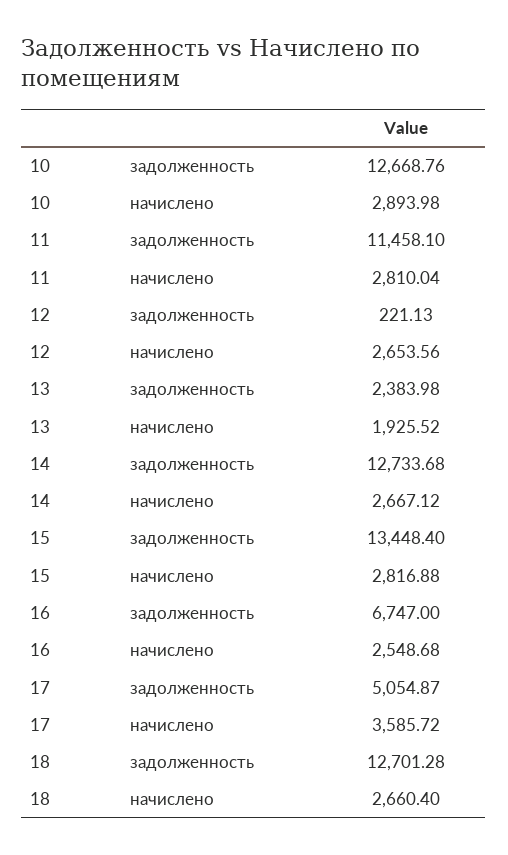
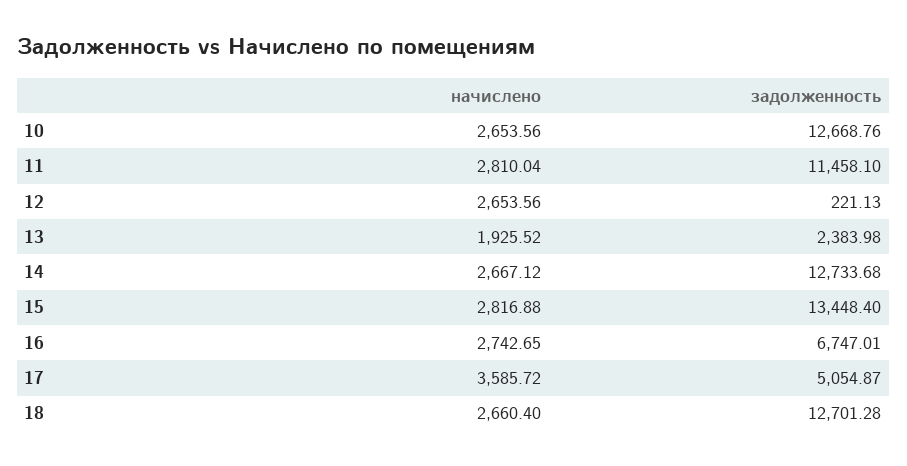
  {
    "10": {
      "задолженность": 12668.76,
-     "начислено": 2893.98
+     "начислено": 2653.56
    },
    "11": {
      "задолженность": 11458.1,
      "начислено": 2810.04
    },
    "12": {
      "задолженность": 221.13,
      "начислено": 2653.56
    },
    "13": {
      "задолженность": 2383.98,
      "начислено": 1925.52
    },
    "14": {
      "задолженность": 12733.68,
      "начислено": 2667.12
    },
    "15": {
      "задолженность": 13448.4,
      "начислено": 2816.88
    },
    "16": {
-     "задолженность": 6747,
+     "задолженность": 6747.01,
-     "начислено": 2548.68
+     "начислено": 2742.65
    },
    "17": {
      "задолженность": 5054.87,
      "начислено": 3585.72
    },
    "18": {
      "задолженность": 12701.28,
      "начислено": 2660.4
    }
  }

